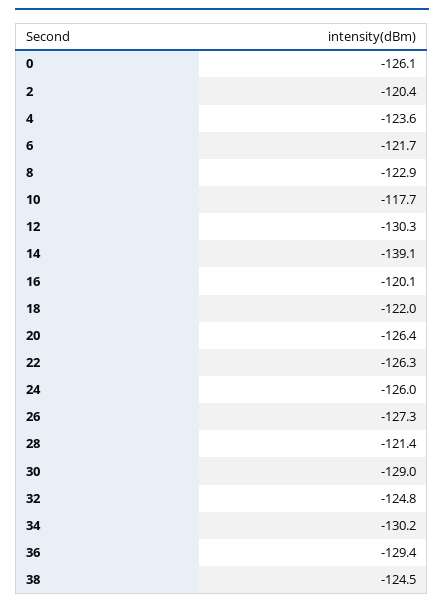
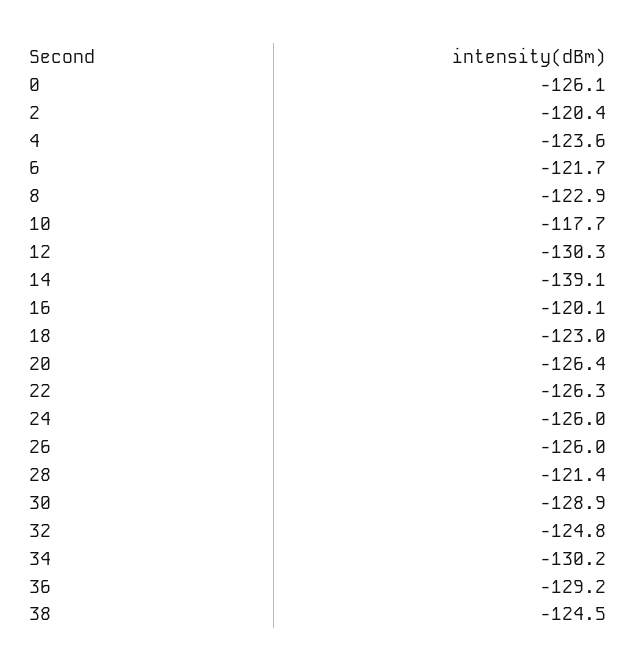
  {
    "0": -126.1,
    "2": -120.4,
    "4": -123.6,
    "6": -121.7,
    "8": -122.9,
    "10": -117.7,
    "12": -130.3,
    "14": -139.1,
    "16": -120.1,
-   "18": -122,
+   "18": -123,
    "20": -126.4,
    "22": -126.3,
    "24": -126,
-   "26": -127.3,
+   "26": -126,
    "28": -121.4,
-   "30": -129,
+   "30": -128.9,
    "32": -124.8,
    "34": -130.2,
-   "36": -129.4,
+   "36": -129.2,
    "38": -124.5
  }

